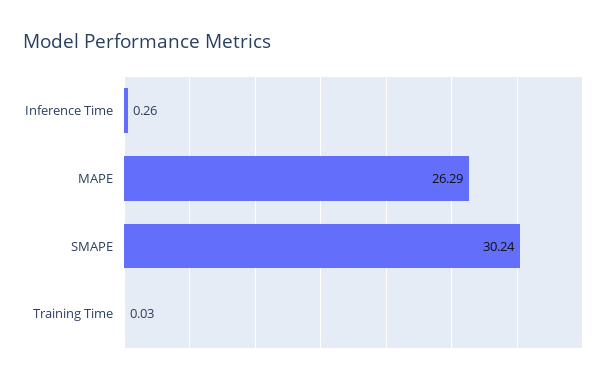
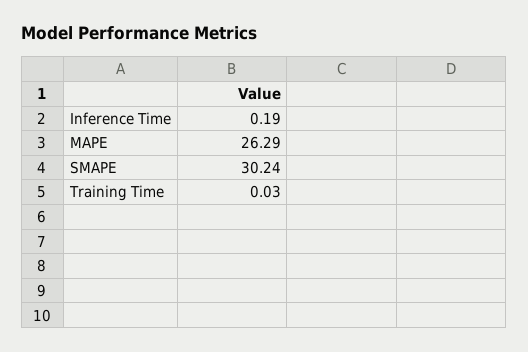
  {
-   "Inference Time": 0.26,
+   "Inference Time": 0.19,
    "MAPE": 26.29,
    "SMAPE": 30.24,
    "Training Time": 0.03
  }

